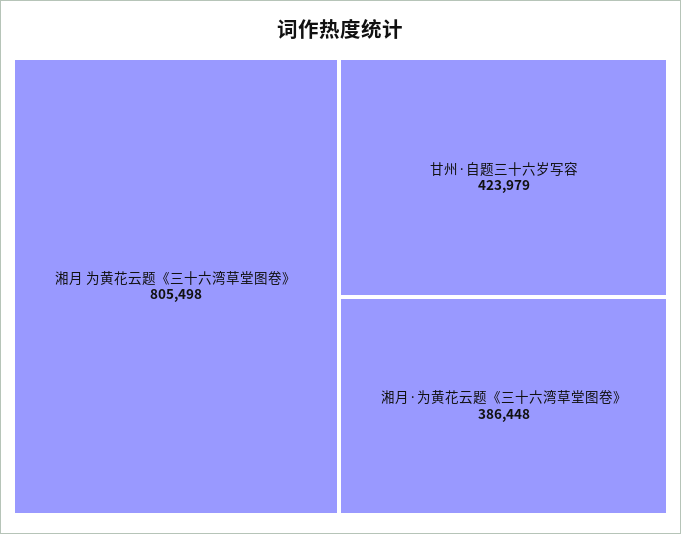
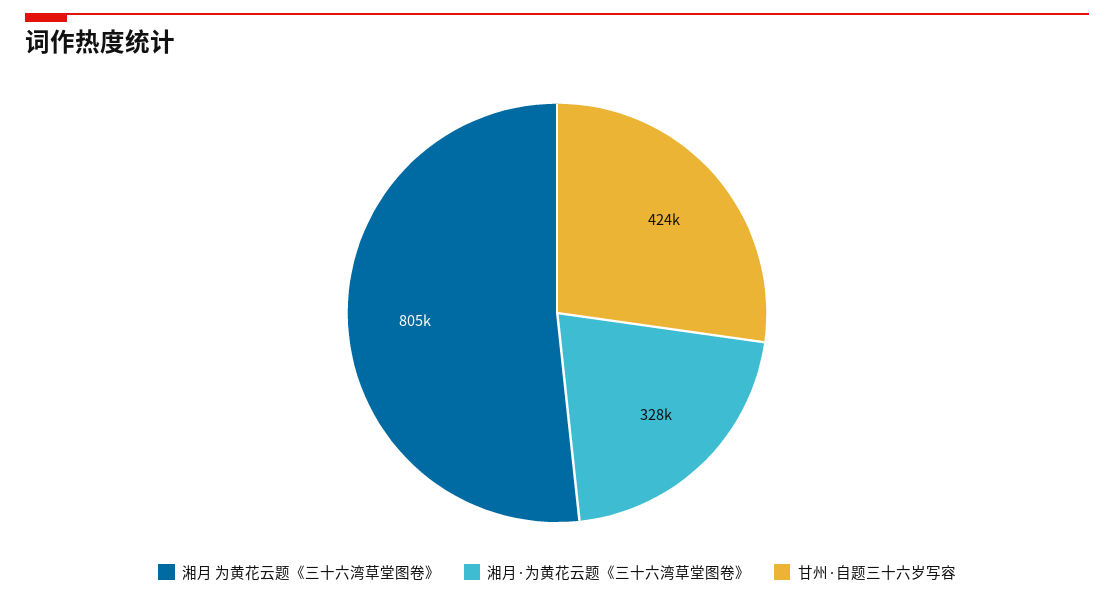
  {
    "湘月 为黄花云题《三十六湾草堂图卷》": 805498,
    "甘州·自题三十六岁写容": 423979,
-   "湘月·为黄花云题《三十六湾草堂图卷》": 386448
+   "湘月·为黄花云题《三十六湾草堂图卷》": 328000
  }

